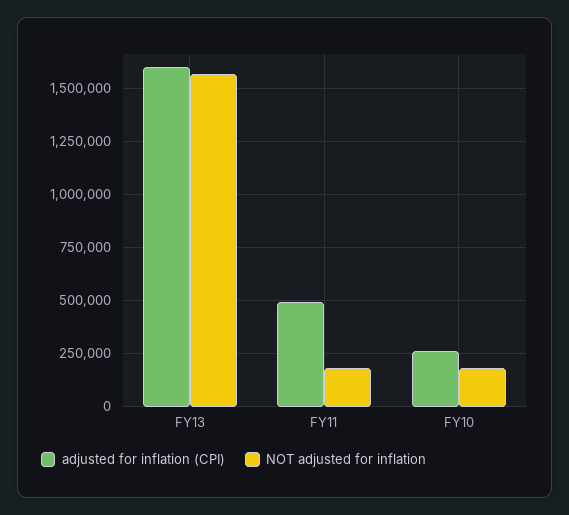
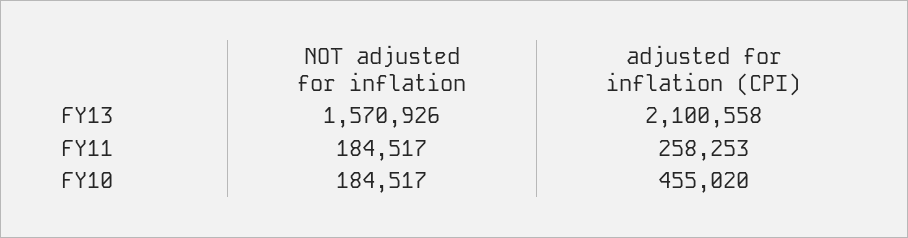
  {
    "adjusted for inflation (CPI)": {
-     "FY13": 1600000,
+     "FY13": 2100558,
-     "FY11": 500000,
+     "FY11": 258253,
-     "FY10": 250000
+     "FY10": 455020
    },
    "NOT adjusted for inflation": {
      "FY13": 1570926,
      "FY11": 184517,
      "FY10": 184517
    }
  }

